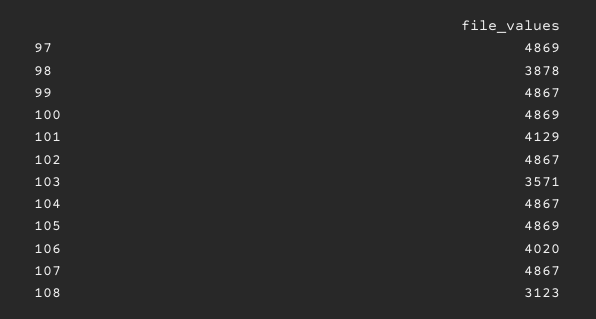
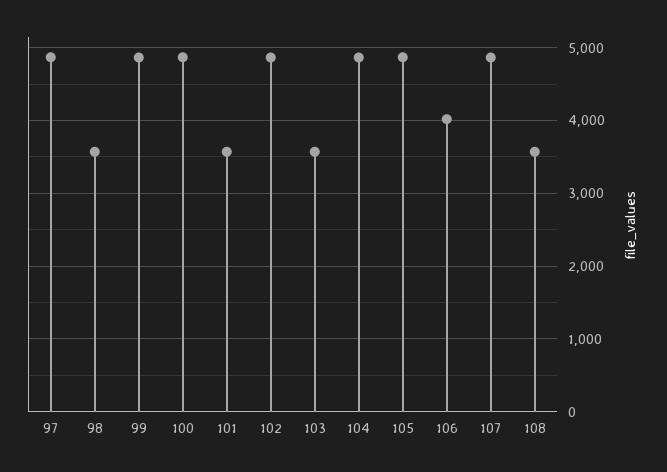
  {
    "97": 4869,
-   "98": 3878,
+   "98": 3600,
    "99": 4867,
    "100": 4869,
-   "101": 4129,
+   "101": 3600,
    "102": 4867,
    "103": 3571,
    "104": 4867,
    "105": 4869,
    "106": 4020,
    "107": 4867,
-   "108": 3123
+   "108": 3600
  }

